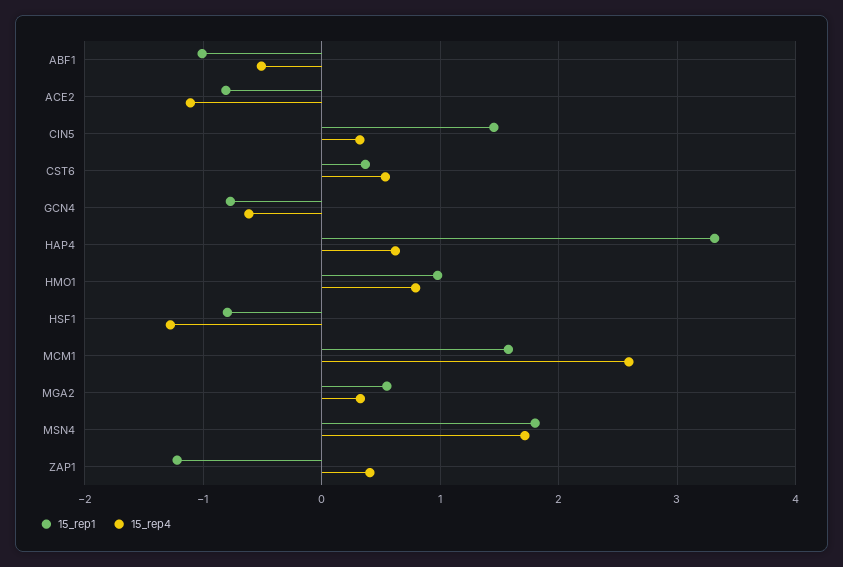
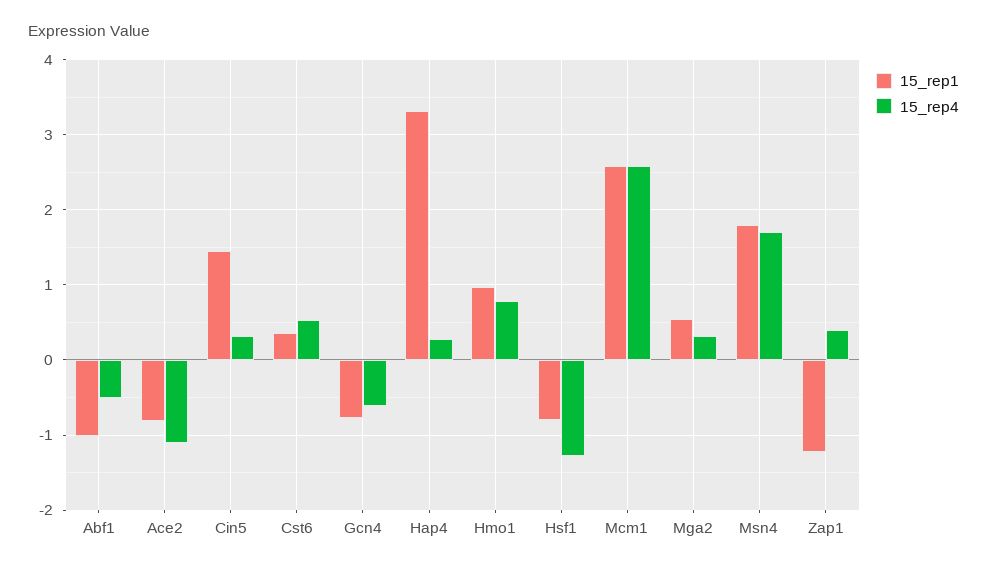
  {
    "15_rep1": {
      "ABF1": -1,
      "ACE2": -0.8,
      "CIN5": 1.5,
      "CST6": 0.4,
      "GCN4": -0.8,
      "HAP4": 3.3,
      "HMO1": 1,
      "HSF1": -0.8,
-     "MCM1": 1.6,
+     "MCM1": 2.6,
      "MGA2": 0.5,
      "MSN4": 1.8,
      "ZAP1": -1.2
    },
    "15_rep4": {
      "ABF1": -0.5,
      "ACE2": -1.1,
      "CIN5": 0.3,
      "CST6": 0.5,
      "GCN4": -0.6,
-     "HAP4": 0.6,
+     "HAP4": 0.3,
      "HMO1": 0.8,
      "HSF1": -1.3,
      "MCM1": 2.6,
      "MGA2": 0.3,
      "MSN4": 1.7,
      "ZAP1": 0.4
    }
  }

